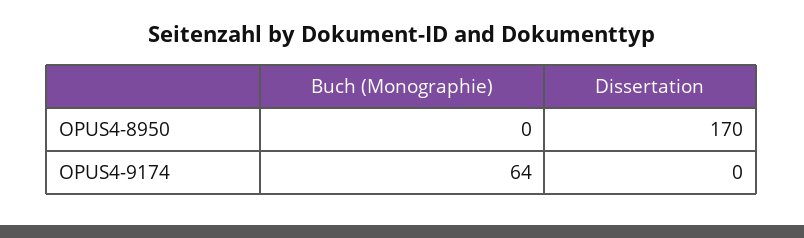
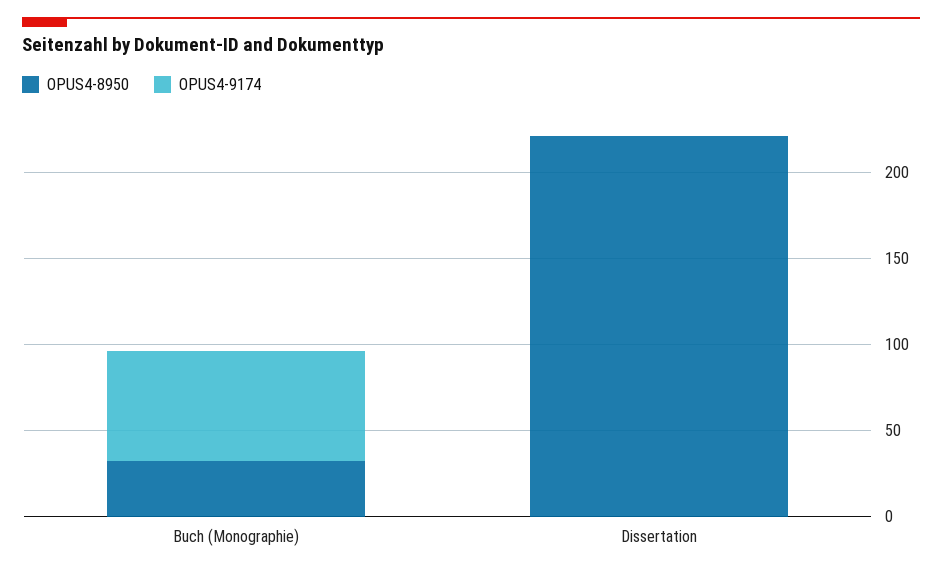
  {
    "OPUS4-8950": {
-     "Buch (Monographie)": 0,
+     "Buch (Monographie)": 30,
-     "Dissertation": 170
+     "Dissertation": 220
    },
    "OPUS4-9174": {
      "Buch (Monographie)": 64,
      "Dissertation": 0
    }
  }

